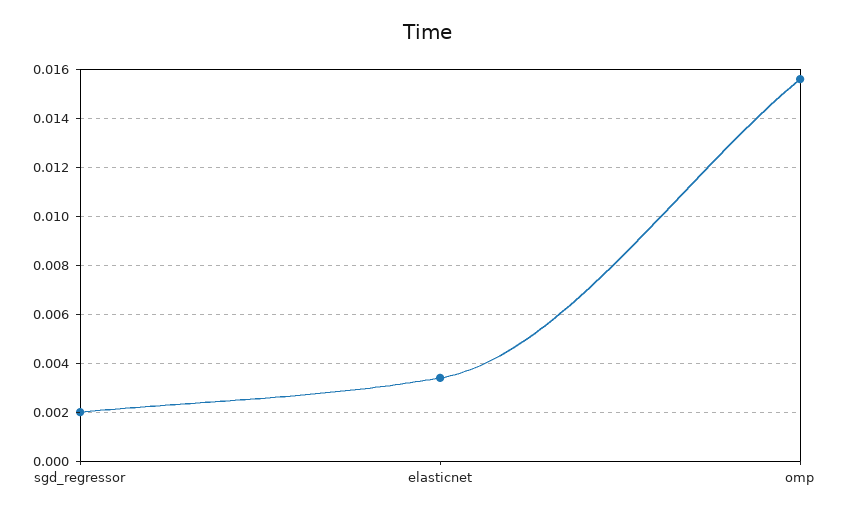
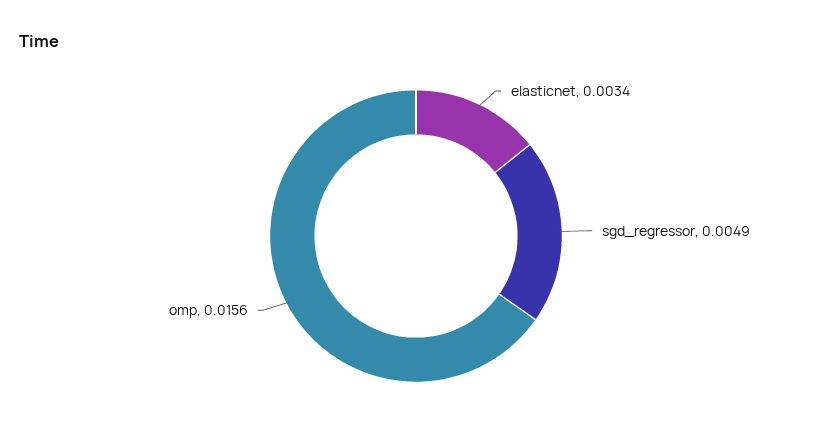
  {
-   "sgd_regressor": 0.002,
+   "sgd_regressor": 0.0049,
    "elasticnet": 0.0034,
    "omp": 0.0156
  }

